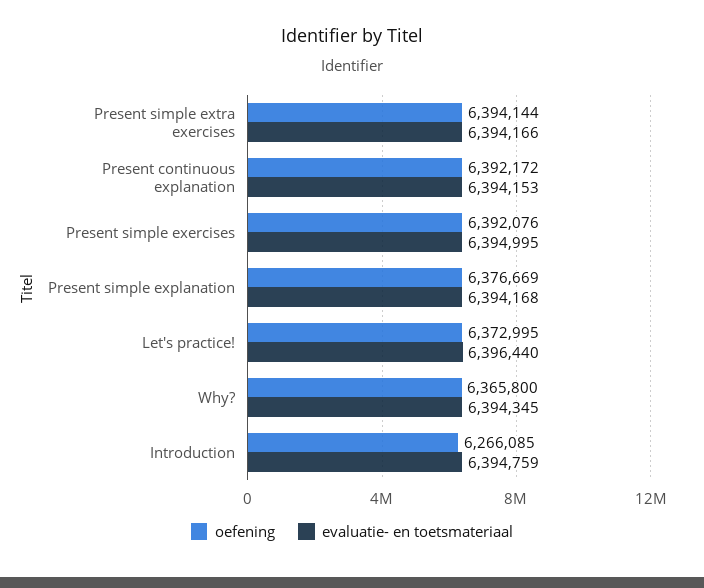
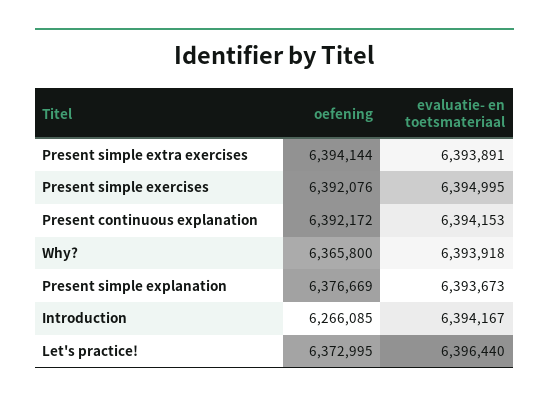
  {
    "oefening": {
      "Present simple extra exercises": 6394144,
      "Present continuous explanation": 6392172,
      "Present simple exercises": 6392076,
      "Present simple explanation": 6376669,
      "Let's practice!": 6372995,
      "Why?": 6365800,
      "Introduction": 6266085
    },
    "evaluatie- en toetsmateriaal": {
-     "Present simple extra exercises": 6394166,
+     "Present simple extra exercises": 6393891,
      "Present continuous explanation": 6394153,
      "Present simple exercises": 6394995,
-     "Present simple explanation": 6394168,
+     "Present simple explanation": 6393673,
      "Let's practice!": 6396440,
-     "Why?": 6394345,
+     "Why?": 6393918,
-     "Introduction": 6394759
+     "Introduction": 6394167
    }
  }

